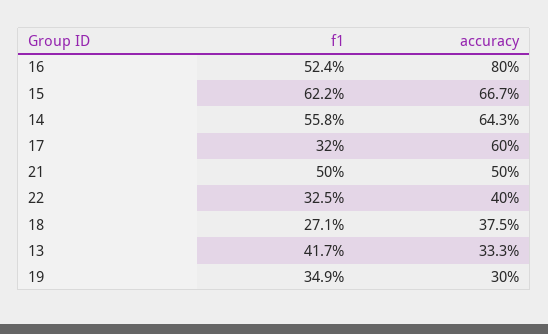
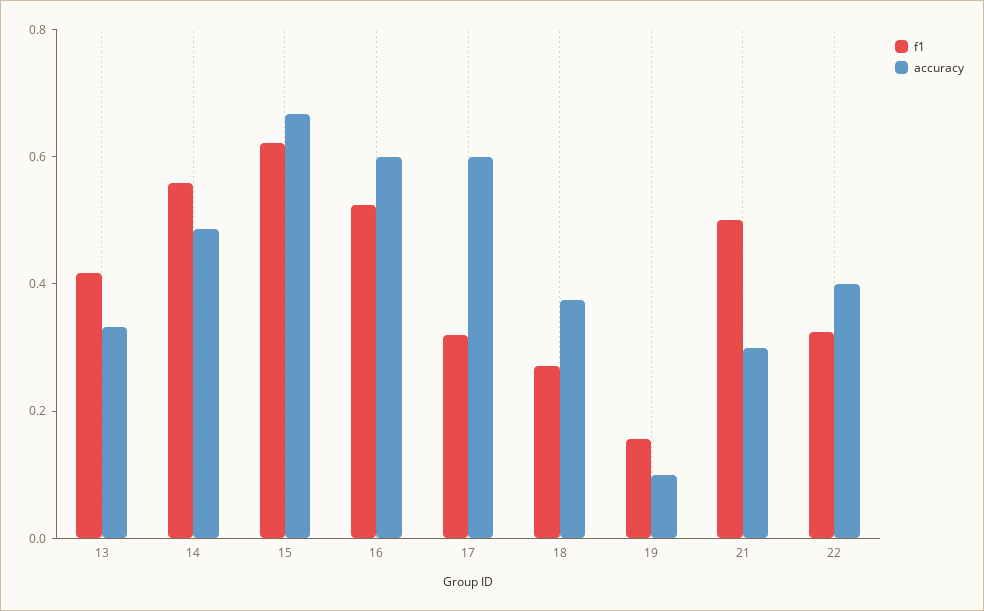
  {
    "f1": {
      "16": 0.524,
      "15": 0.622,
      "14": 0.558,
      "17": 0.32,
      "21": 0.5,
      "22": 0.325,
      "18": 0.271,
      "13": 0.417,
-     "19": 0.349
+     "19": 0.15
    },
    "accuracy": {
-     "16": 0.8,
+     "16": 0.6,
      "15": 0.667,
-     "14": 0.643,
+     "14": 0.5,
      "17": 0.6,
-     "21": 0.5,
+     "21": 0.3,
      "22": 0.4,
      "18": 0.375,
      "13": 0.333,
-     "19": 0.3
+     "19": 0.1
    }
  }

